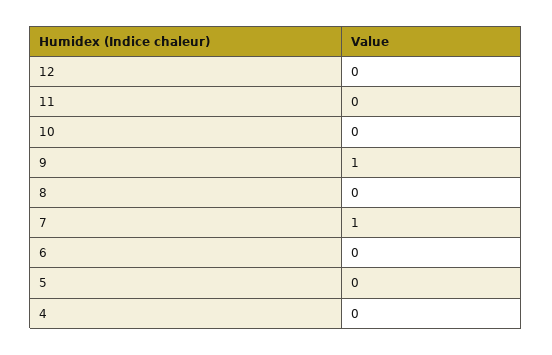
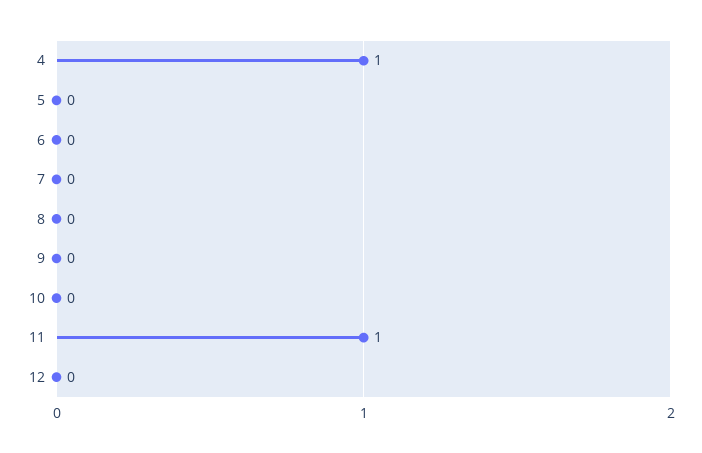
  {
    "12": 0,
-   "11": 0,
+   "11": 1,
    "10": 0,
-   "9": 1,
+   "9": 0,
    "8": 0,
-   "7": 1,
+   "7": 0,
    "6": 0,
    "5": 0,
-   "4": 0
+   "4": 1
  }

